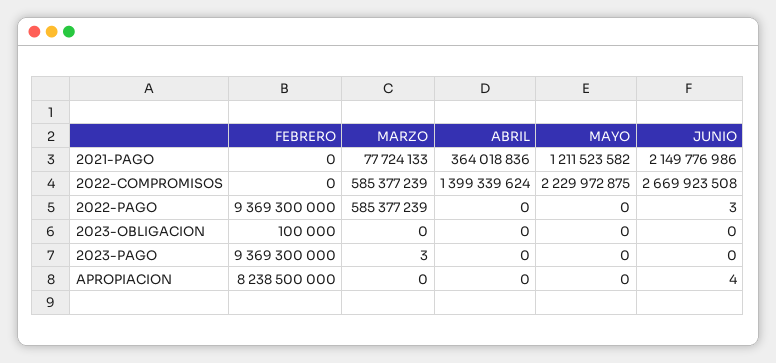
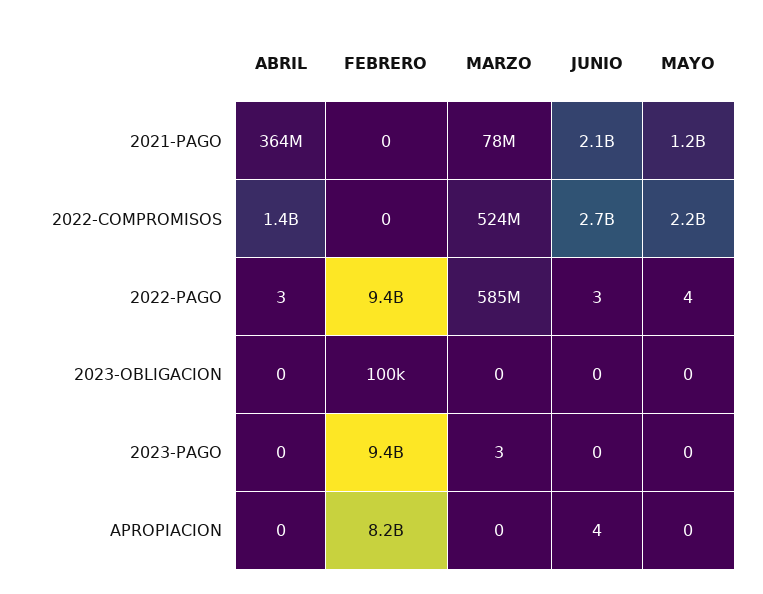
  {
    "FEBRERO": {
      "2021-PAGO": 0,
      "2022-COMPROMISOS": 0,
      "2022-PAGO": 9369300000,
      "2023-OBLIGACION": 100000,
      "2023-PAGO": 9369300000,
      "APROPIACION": 8238500000
    },
    "MARZO": {
      "2021-PAGO": 77724133,
-     "2022-COMPROMISOS": 585377239,
+     "2022-COMPROMISOS": 524000000,
      "2022-PAGO": 585377239,
      "2023-OBLIGACION": 0,
      "2023-PAGO": 3,
      "APROPIACION": 0
    },
    "ABRIL": {
      "2021-PAGO": 364018836,
      "2022-COMPROMISOS": 1399339624,
-     "2022-PAGO": 0,
+     "2022-PAGO": 3,
      "2023-OBLIGACION": 0,
      "2023-PAGO": 0,
      "APROPIACION": 0
    },
    "MAYO": {
      "2021-PAGO": 1211523582,
      "2022-COMPROMISOS": 2229972875,
-     "2022-PAGO": 0,
+     "2022-PAGO": 4,
      "2023-OBLIGACION": 0,
      "2023-PAGO": 0,
      "APROPIACION": 0
    },
    "JUNIO": {
      "2021-PAGO": 2149776986,
      "2022-COMPROMISOS": 2669923508,
      "2022-PAGO": 3,
      "2023-OBLIGACION": 0,
      "2023-PAGO": 0,
      "APROPIACION": 4
    }
  }

